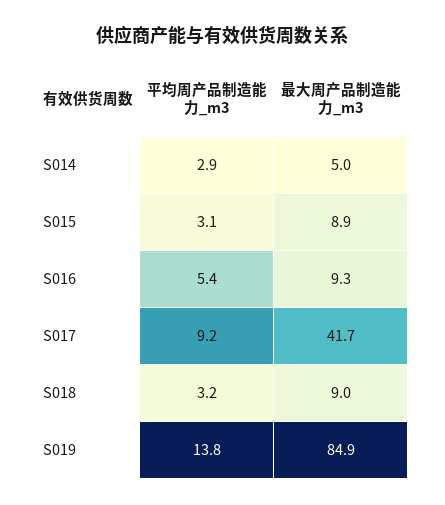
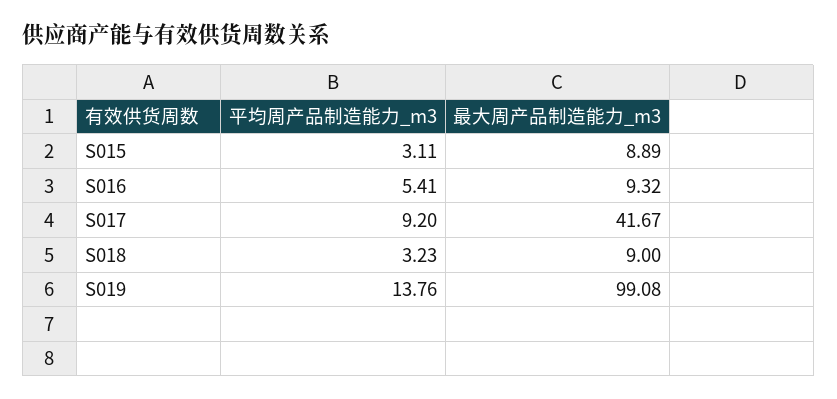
  {
    "平均周产品制造能力_m3": {
-     "S014": 2.9,
      "S015": 3.11,
      "S016": 5.41,
      "S017": 9.2,
      "S018": 3.23,
      "S019": 13.76
    },
    "最大周产品制造能力_m3": {
-     "S014": 5,
      "S015": 8.89,
      "S016": 9.32,
      "S017": 41.67,
      "S018": 9,
-     "S019": 84.9
+     "S019": 99.08
    }
  }

